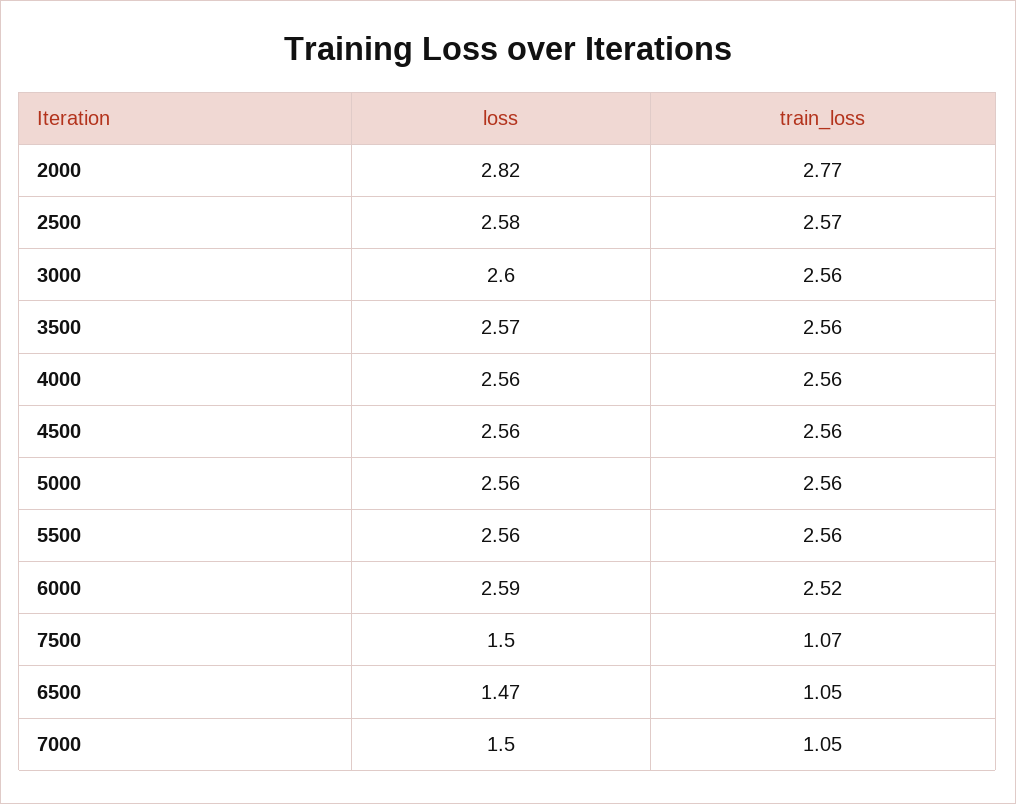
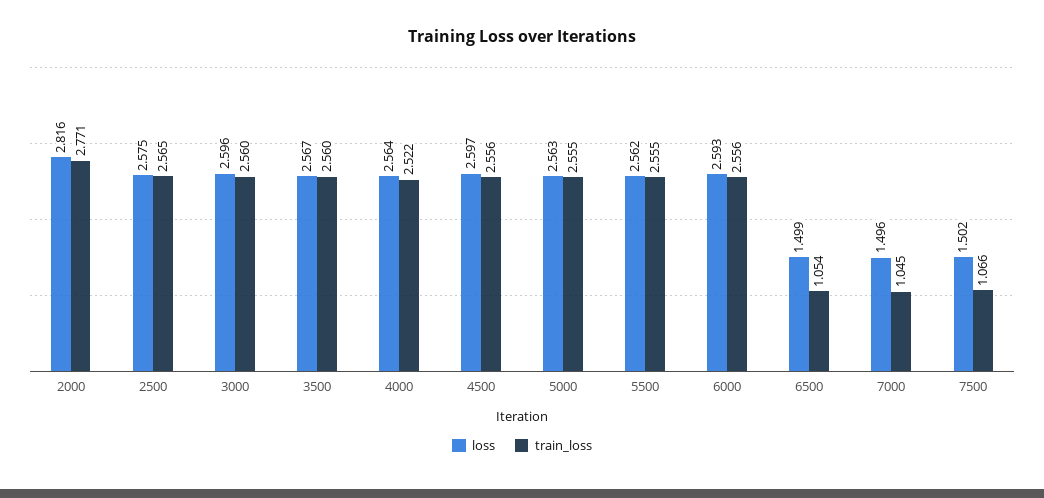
  {
    "loss": {
      "2000": 2.816,
      "2500": 2.575,
      "3000": 2.596,
      "3500": 2.567,
      "4000": 2.564,
-     "4500": 2.56,
+     "4500": 2.597,
      "5000": 2.563,
      "5500": 2.562,
      "6000": 2.593,
      "7500": 1.502,
-     "6500": 1.47,
+     "6500": 1.499,
      "7000": 1.496
    },
    "train_loss": {
      "2000": 2.771,
      "2500": 2.565,
      "3000": 2.56,
      "3500": 2.56,
-     "4000": 2.56,
+     "4000": 2.522,
      "4500": 2.556,
      "5000": 2.555,
      "5500": 2.555,
-     "6000": 2.52,
+     "6000": 2.556,
      "7500": 1.066,
      "6500": 1.054,
      "7000": 1.045
    }
  }

